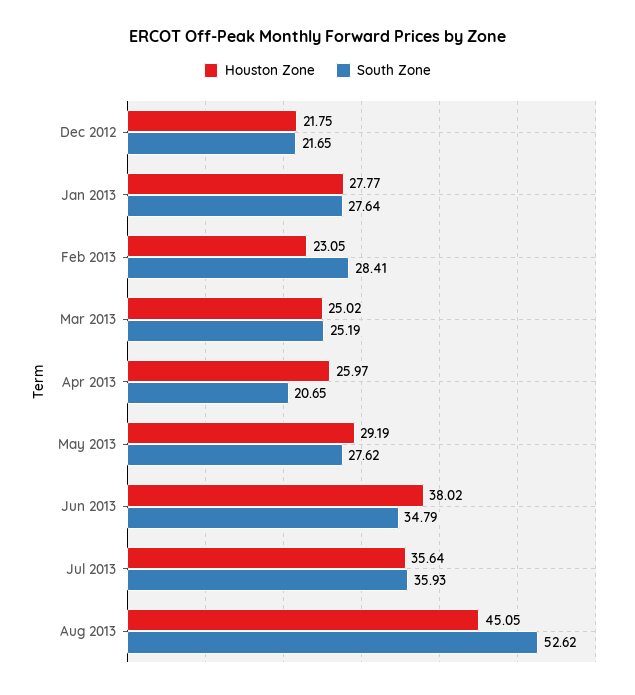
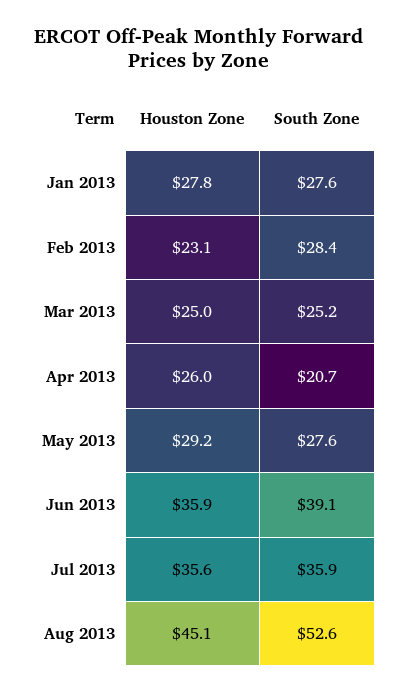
  {
    "Houston Zone": {
-     "Dec 2012": 21.75,
      "Jan 2013": 27.77,
      "Feb 2013": 23.05,
      "Mar 2013": 25.02,
      "Apr 2013": 25.97,
      "May 2013": 29.19,
-     "Jun 2013": 38.02,
+     "Jun 2013": 35.9,
      "Jul 2013": 35.64,
      "Aug 2013": 45.05
    },
    "South Zone": {
-     "Dec 2012": 21.65,
      "Jan 2013": 27.64,
      "Feb 2013": 28.41,
      "Mar 2013": 25.19,
      "Apr 2013": 20.65,
      "May 2013": 27.62,
-     "Jun 2013": 34.79,
+     "Jun 2013": 39.1,
      "Jul 2013": 35.93,
      "Aug 2013": 52.62
    }
  }

